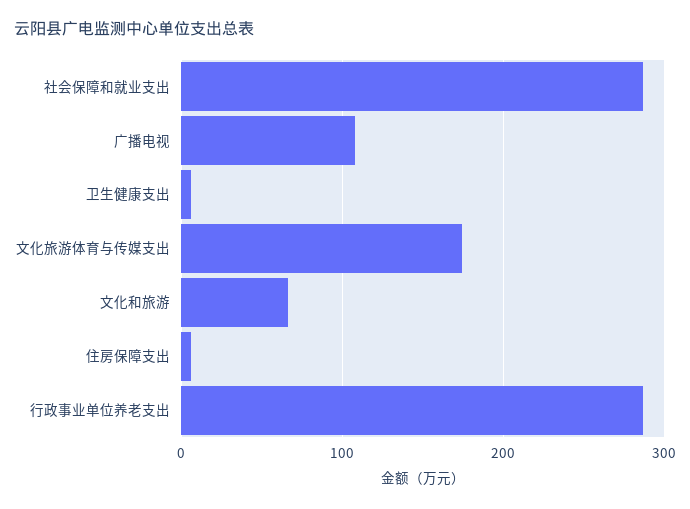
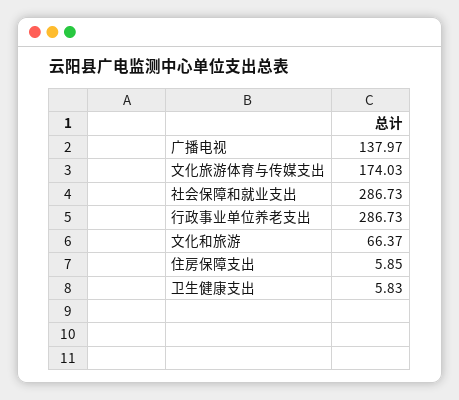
  {
    "社会保障和就业支出": 286.73,
-   "广播电视": 110,
+   "广播电视": 137.97,
    "卫生健康支出": 5.83,
    "文化旅游体育与传媒支出": 174.03,
    "文化和旅游": 66.37,
    "住房保障支出": 5.85,
    "行政事业单位养老支出": 286.73
  }

